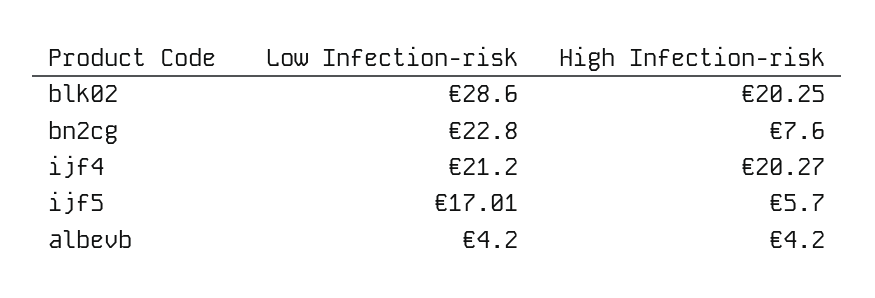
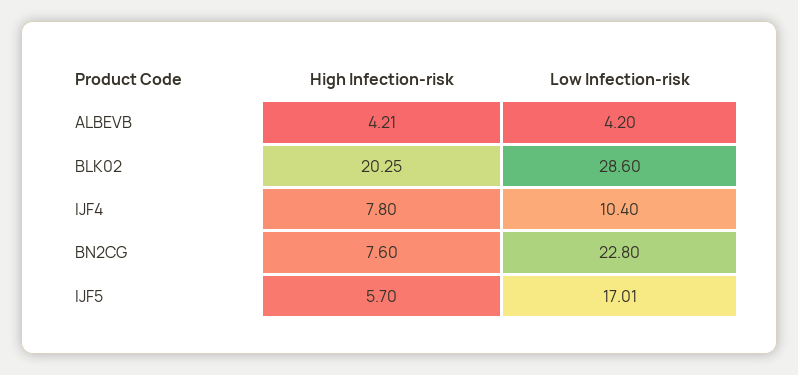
  {
    "Low Infection-risk": {
      "blk02": 28.6,
      "bn2cg": 22.8,
-     "ijf4": 21.2,
+     "ijf4": 10.4,
      "ijf5": 17.01,
      "albevb": 4.2
    },
    "High Infection-risk": {
      "blk02": 20.25,
      "bn2cg": 7.6,
-     "ijf4": 20.27,
+     "ijf4": 7.8,
      "ijf5": 5.7,
-     "albevb": 4.2
+     "albevb": 4.21
    }
  }

